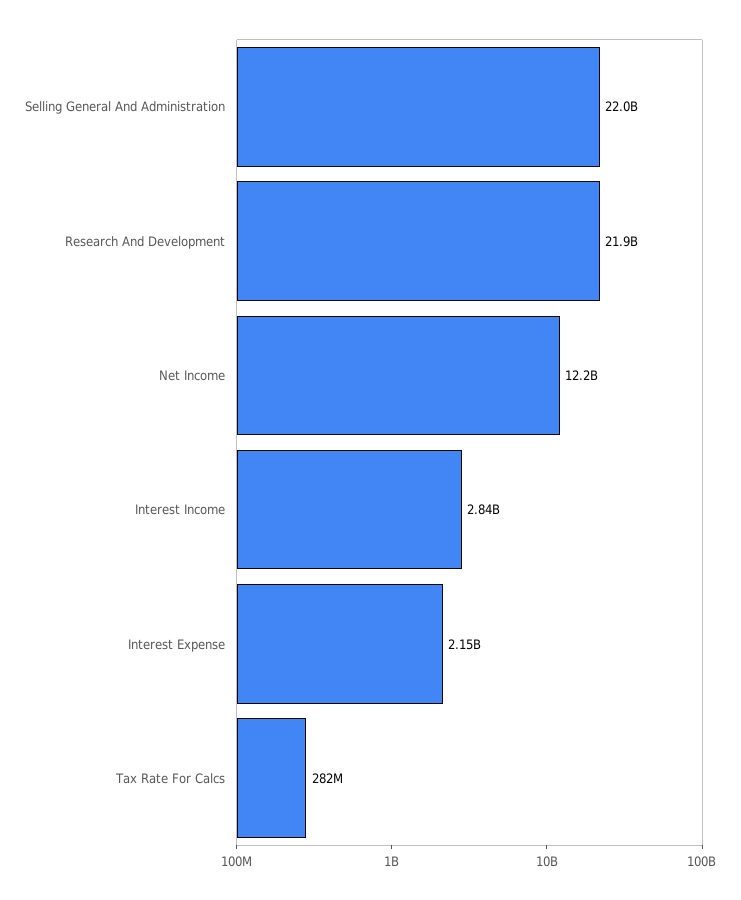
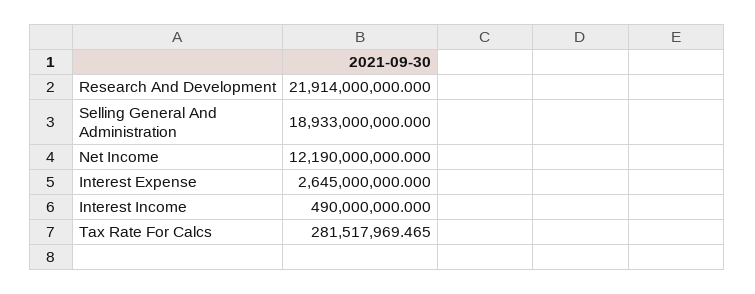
  {
-   "Selling General And Administration": 22000000000,
+   "Selling General And Administration": 18933000000,
    "Research And Development": 21914000000,
    "Net Income": 12190000000,
-   "Interest Income": 2840000000,
+   "Interest Income": 490000000,
-   "Interest Expense": 2150000000,
+   "Interest Expense": 2645000000,
    "Tax Rate For Calcs": 281517969.465
  }

